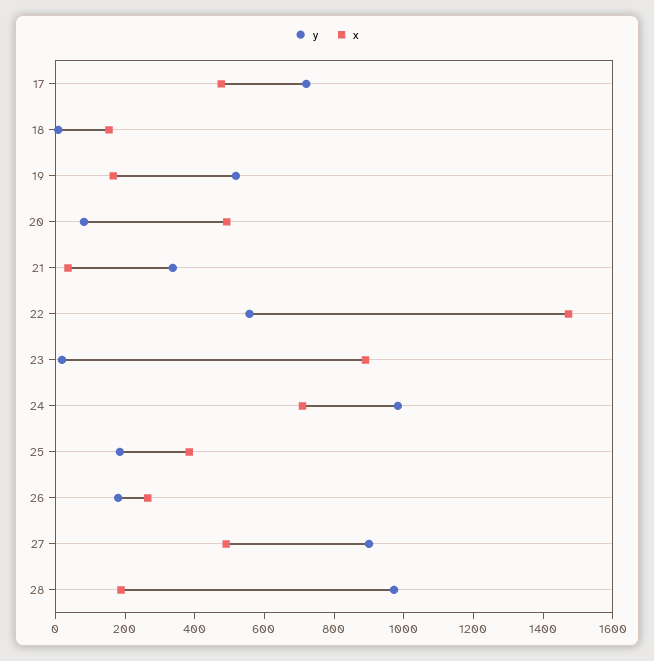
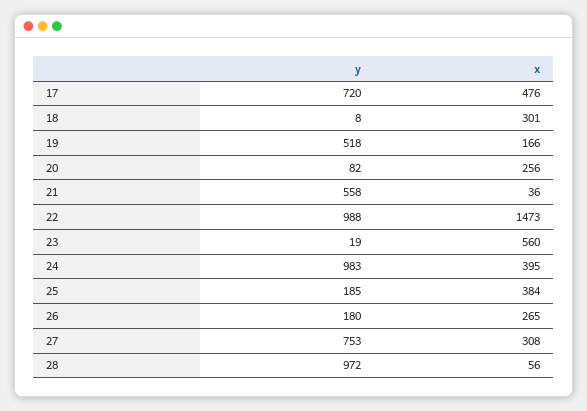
  {
    "y": {
      "17": 720,
      "18": 8,
      "19": 518,
      "20": 82,
-     "21": 350,
+     "21": 558,
-     "22": 550,
+     "22": 988,
      "23": 19,
      "24": 983,
      "25": 185,
      "26": 180,
-     "27": 900,
+     "27": 753,
      "28": 972
    },
    "x": {
      "17": 476,
-     "18": 150,
+     "18": 301,
      "19": 166,
-     "20": 500,
+     "20": 256,
      "21": 36,
      "22": 1473,
-     "23": 900,
+     "23": 560,
-     "24": 700,
+     "24": 395,
      "25": 384,
      "26": 265,
-     "27": 500,
+     "27": 308,
-     "28": 200
+     "28": 56
    }
  }

